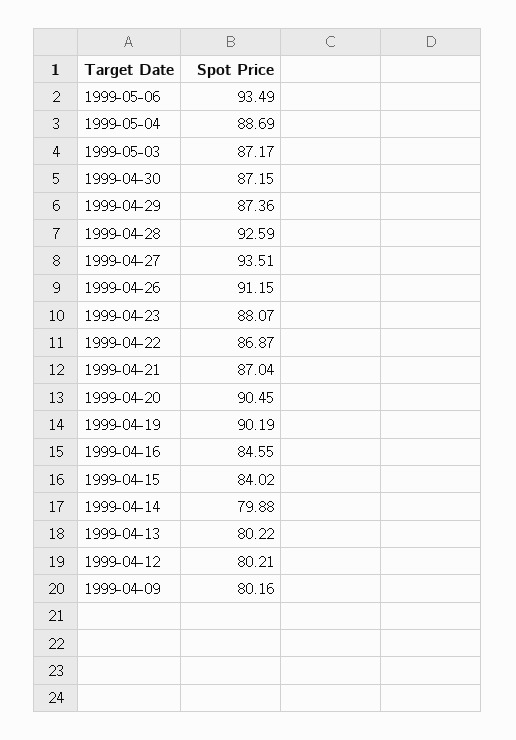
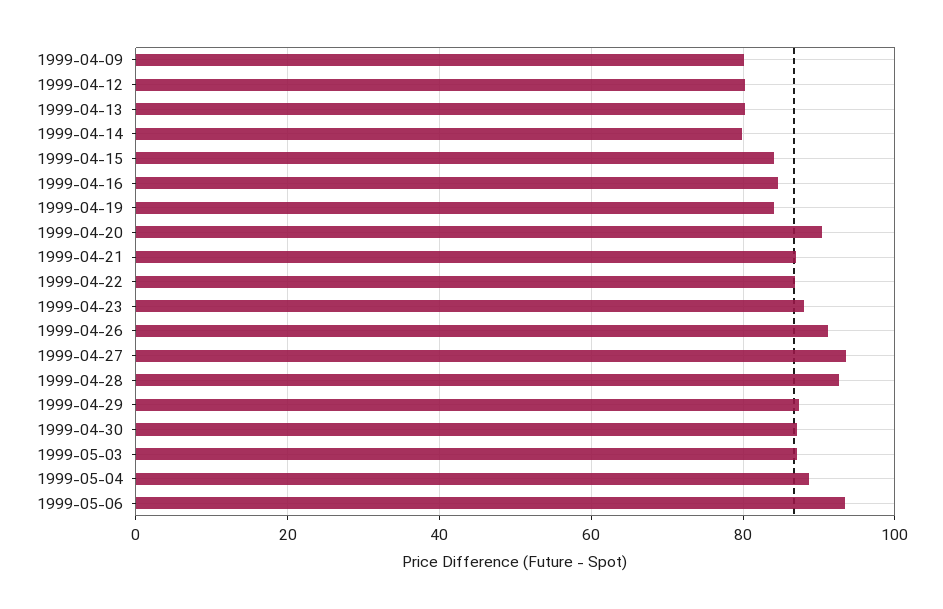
  {
    "1999-05-06": 93.49,
    "1999-05-04": 88.69,
    "1999-05-03": 87.17,
    "1999-04-30": 87.15,
    "1999-04-29": 87.36,
    "1999-04-28": 92.59,
    "1999-04-27": 93.51,
    "1999-04-26": 91.15,
    "1999-04-23": 88.07,
    "1999-04-22": 86.87,
    "1999-04-21": 87.04,
    "1999-04-20": 90.45,
-   "1999-04-19": 90.19,
+   "1999-04-19": 84,
    "1999-04-16": 84.55,
    "1999-04-15": 84.02,
    "1999-04-14": 79.88,
    "1999-04-13": 80.22,
    "1999-04-12": 80.21,
    "1999-04-09": 80.16
  }

